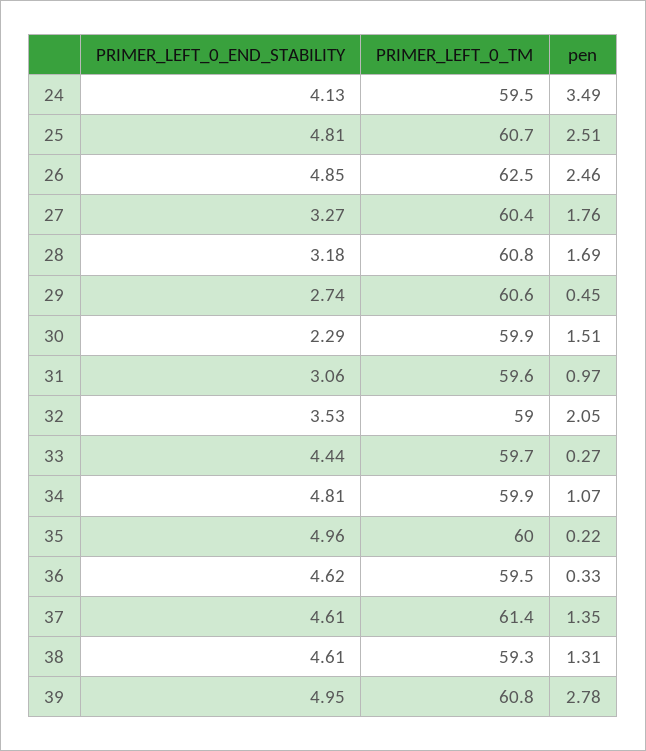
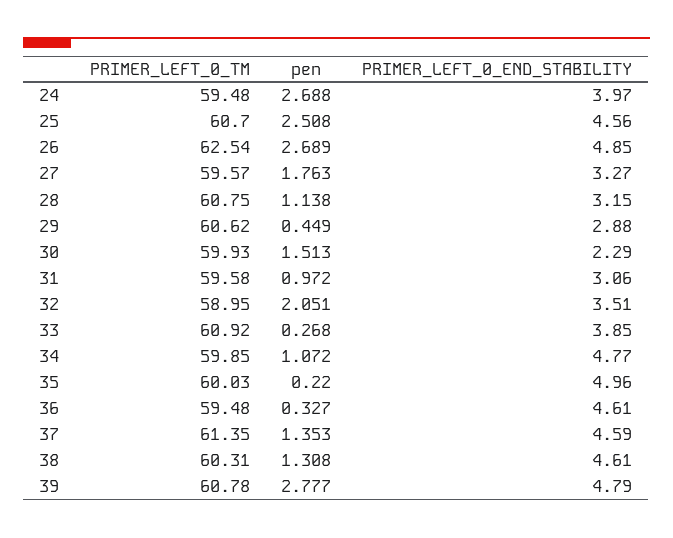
  {
    "PRIMER_LEFT_0_END_STABILITY": {
-     "24": 4.13,
+     "24": 3.97,
-     "25": 4.81,
+     "25": 4.56,
      "26": 4.85,
      "27": 3.27,
-     "28": 3.18,
+     "28": 3.15,
-     "29": 2.74,
+     "29": 2.88,
      "30": 2.29,
      "31": 3.06,
-     "32": 3.53,
+     "32": 3.51,
-     "33": 4.44,
+     "33": 3.85,
-     "34": 4.81,
+     "34": 4.77,
      "35": 4.96,
-     "36": 4.62,
+     "36": 4.61,
-     "37": 4.61,
+     "37": 4.59,
      "38": 4.61,
-     "39": 4.95
+     "39": 4.79
    },
    "PRIMER_LEFT_0_TM": {
      "24": 59.48,
      "25": 60.7,
      "26": 62.54,
-     "27": 60.4,
+     "27": 59.57,
      "28": 60.75,
      "29": 60.62,
      "30": 59.93,
      "31": 59.58,
      "32": 58.95,
-     "33": 59.7,
+     "33": 60.92,
      "34": 59.85,
      "35": 60.03,
      "36": 59.48,
      "37": 61.35,
-     "38": 59.3,
+     "38": 60.31,
      "39": 60.78
    },
    "pen": {
-     "24": 3.49,
+     "24": 2.688,
      "25": 2.508,
-     "26": 2.46,
+     "26": 2.689,
      "27": 1.763,
-     "28": 1.69,
+     "28": 1.138,
      "29": 0.449,
      "30": 1.513,
      "31": 0.972,
      "32": 2.051,
      "33": 0.268,
      "34": 1.072,
      "35": 0.22,
      "36": 0.327,
      "37": 1.353,
      "38": 1.308,
      "39": 2.777
    }
  }

